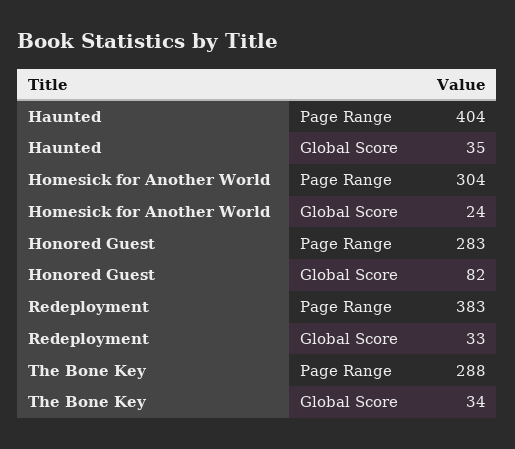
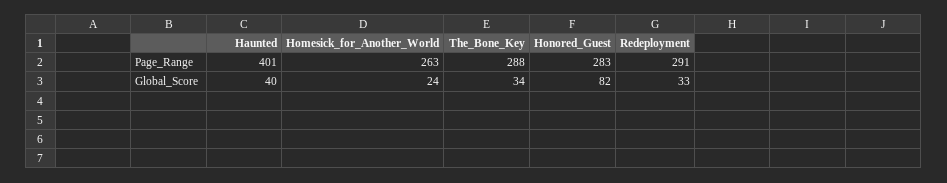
  {
    "Haunted": {
-     "Page Range": 404,
+     "Page Range": 401,
-     "Global Score": 35
+     "Global Score": 40
    },
    "Homesick for Another World": {
-     "Page Range": 304,
+     "Page Range": 263,
      "Global Score": 24
    },
    "Honored Guest": {
      "Page Range": 283,
      "Global Score": 82
    },
    "Redeployment": {
-     "Page Range": 383,
+     "Page Range": 291,
      "Global Score": 33
    },
    "The Bone Key": {
      "Page Range": 288,
      "Global Score": 34
    }
  }

